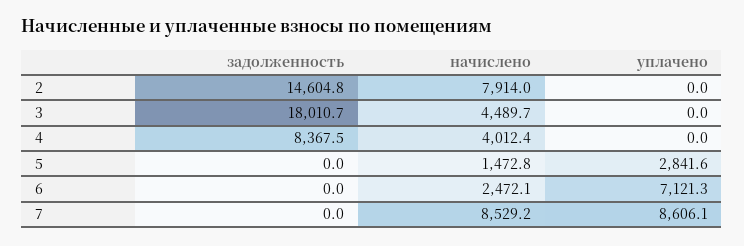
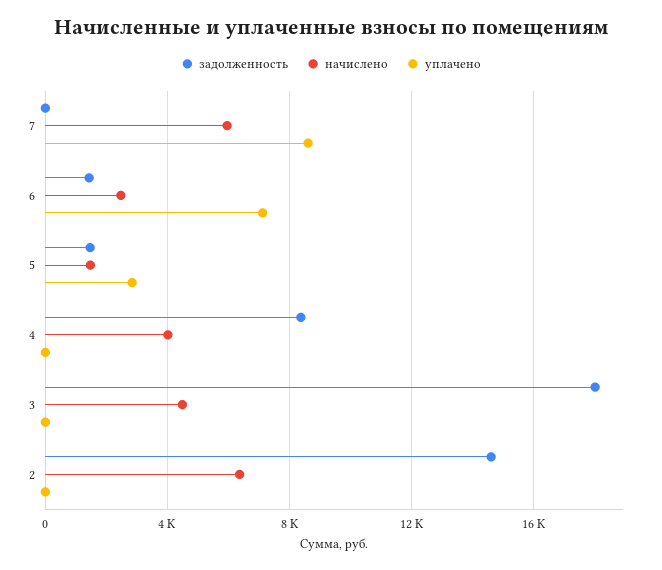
  {
    "задолженность": {
      "2": 14604.8,
      "3": 18010.7,
      "4": 8367.5,
-     "5": 0,
+     "5": 1500,
-     "6": 0,
+     "6": 1500,
      "7": 0
    },
    "начислено": {
-     "2": 7914,
+     "2": 6500,
      "3": 4489.7,
      "4": 4012.4,
      "5": 1472.8,
      "6": 2472.1,
-     "7": 8529.2
+     "7": 6000
    },
    "уплачено": {
      "2": 0,
      "3": 0,
      "4": 0,
      "5": 2841.6,
      "6": 7121.3,
      "7": 8606.1
    }
  }

